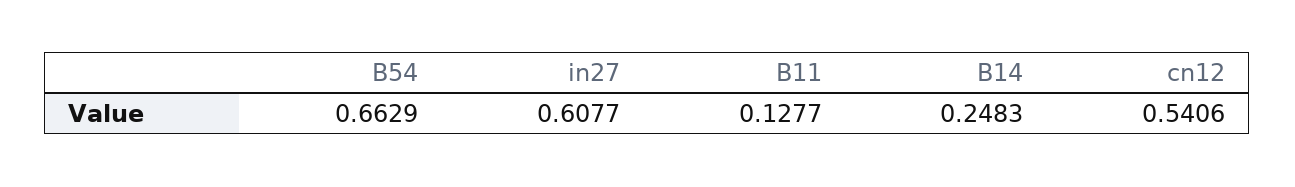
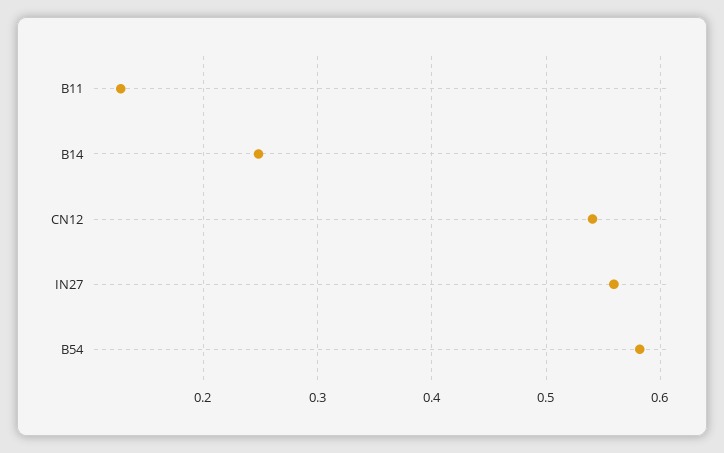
  {
-   "B54": 0.6629,
+   "B54": 0.58,
-   "in27": 0.6077,
+   "in27": 0.56,
    "B11": 0.1277,
    "B14": 0.2483,
    "cn12": 0.5406
  }

